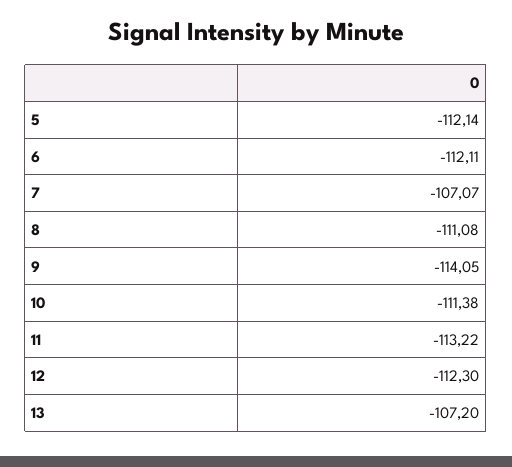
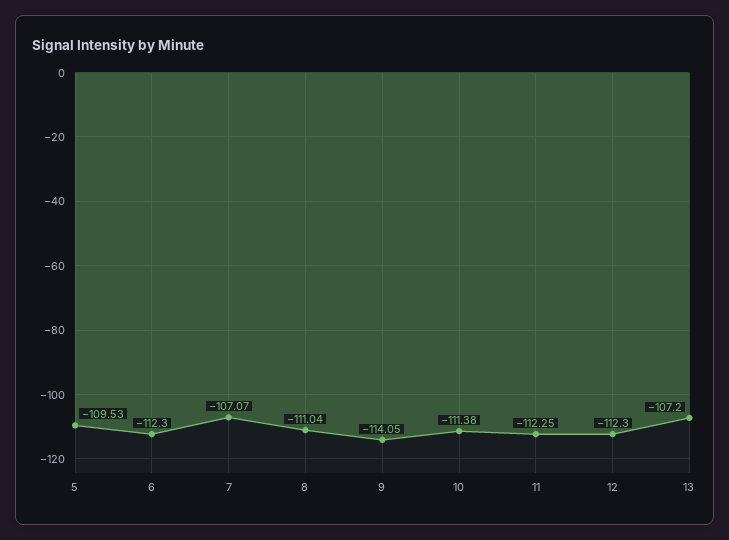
  {
-   "5": -112.14,
+   "5": -109.53,
-   "6": -112.11,
+   "6": -112.3,
    "7": -107.07,
-   "8": -111.08,
+   "8": -111.04,
    "9": -114.05,
    "10": -111.38,
-   "11": -113.22,
+   "11": -112.25,
    "12": -112.3,
    "13": -107.2
  }

